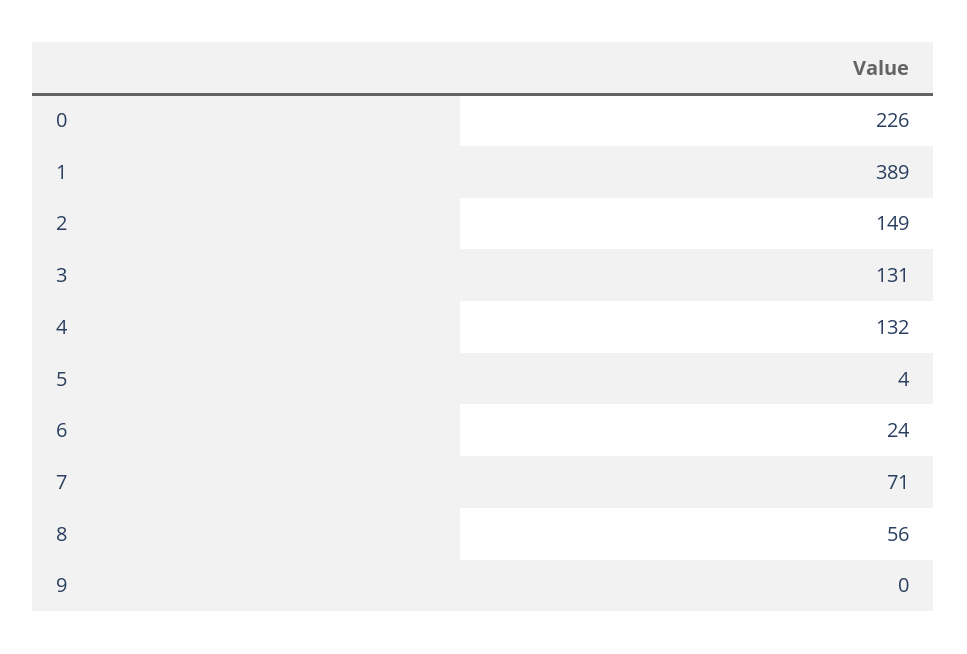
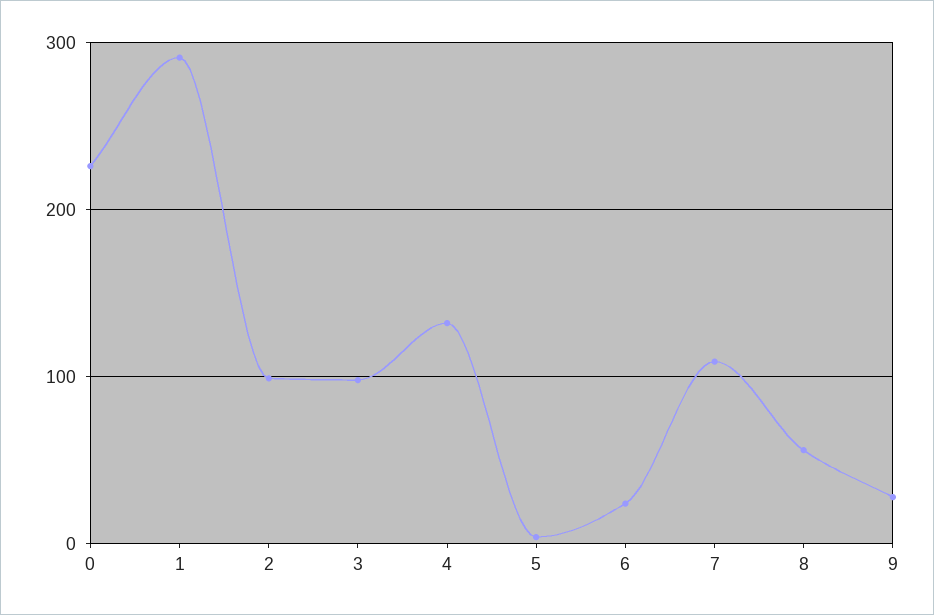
  {
    "0": 226,
-   "1": 389,
+   "1": 290,
-   "2": 149,
+   "2": 100,
-   "3": 131,
+   "3": 100,
    "4": 132,
    "5": 4,
    "6": 24,
-   "7": 71,
+   "7": 110,
    "8": 56,
-   "9": 0
+   "9": 30
  }

